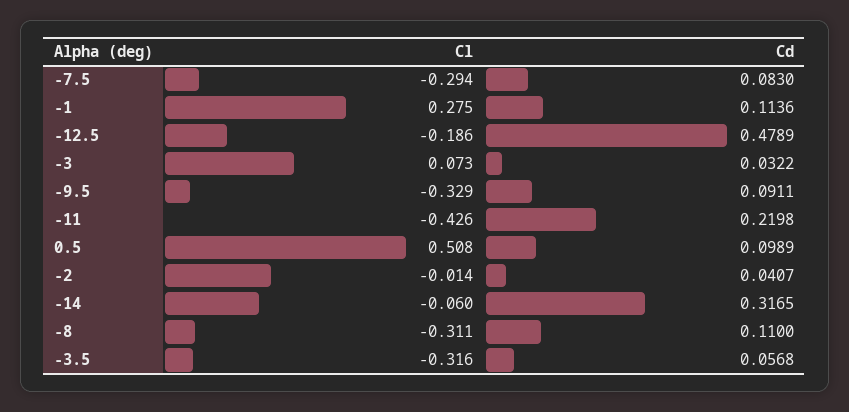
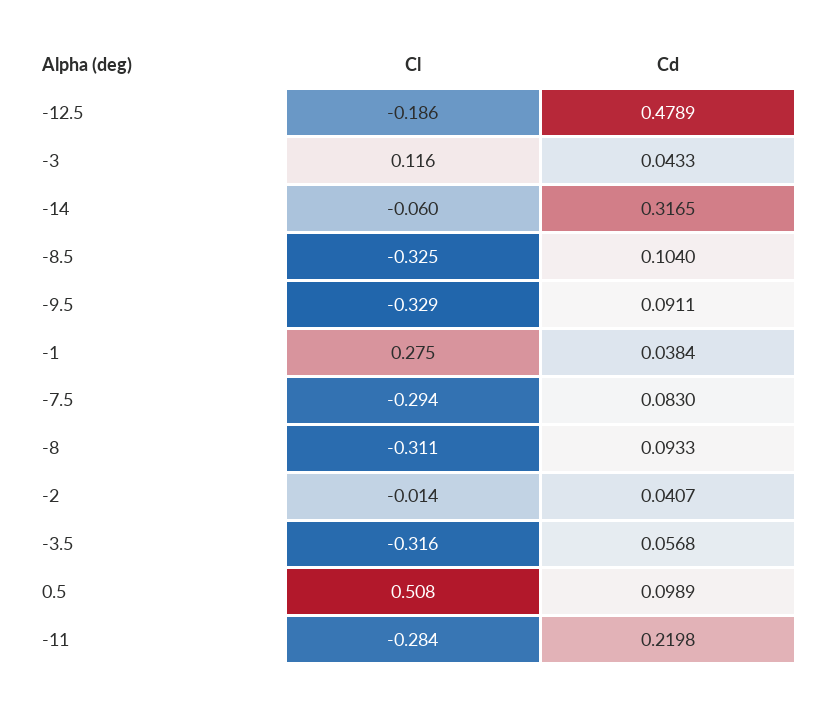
  {
    "Cl": {
      "-7.5": -0.294,
      "-1": 0.275,
      "-12.5": -0.186,
-     "-3": 0.073,
+     "-3": 0.116,
      "-9.5": -0.329,
-     "-11": -0.426,
+     "-11": -0.284,
      "0.5": 0.508,
      "-2": -0.014,
      "-14": -0.06,
      "-8": -0.311,
-     "-3.5": -0.316
+     "-3.5": -0.316,
+     "-8.5": -0.325
    },
    "Cd": {
      "-7.5": 0.083,
-     "-1": 0.1136,
+     "-1": 0.0384,
      "-12.5": 0.4789,
-     "-3": 0.0322,
+     "-3": 0.0433,
      "-9.5": 0.0911,
      "-11": 0.2198,
      "0.5": 0.0989,
      "-2": 0.0407,
      "-14": 0.3165,
-     "-8": 0.11,
+     "-8": 0.0933,
-     "-3.5": 0.0568
+     "-3.5": 0.0568,
+     "-8.5": 0.104
    }
  }

